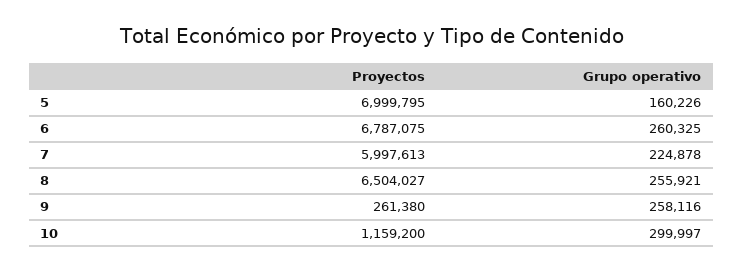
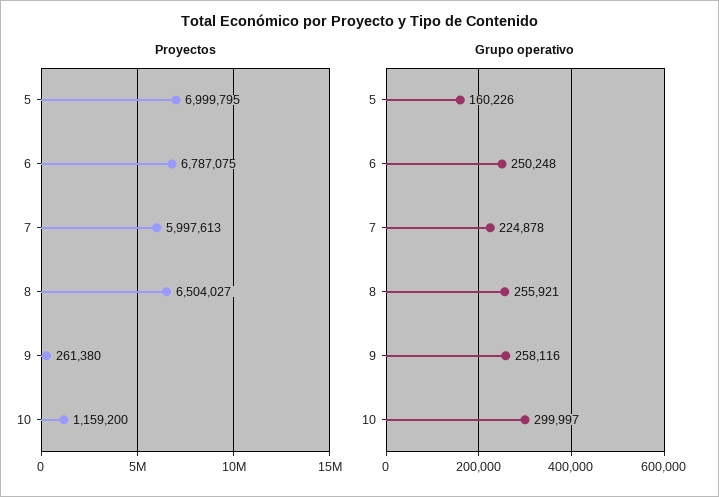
  {
    "Proyectos": {
      "5": 6999795,
      "6": 6787075,
      "7": 5997613,
      "8": 6504027,
      "9": 261380,
      "10": 1159200
    },
    "Grupo operativo": {
      "5": 160226,
-     "6": 260325,
+     "6": 250248,
      "7": 224878,
      "8": 255921,
      "9": 258116,
      "10": 299997
    }
  }

